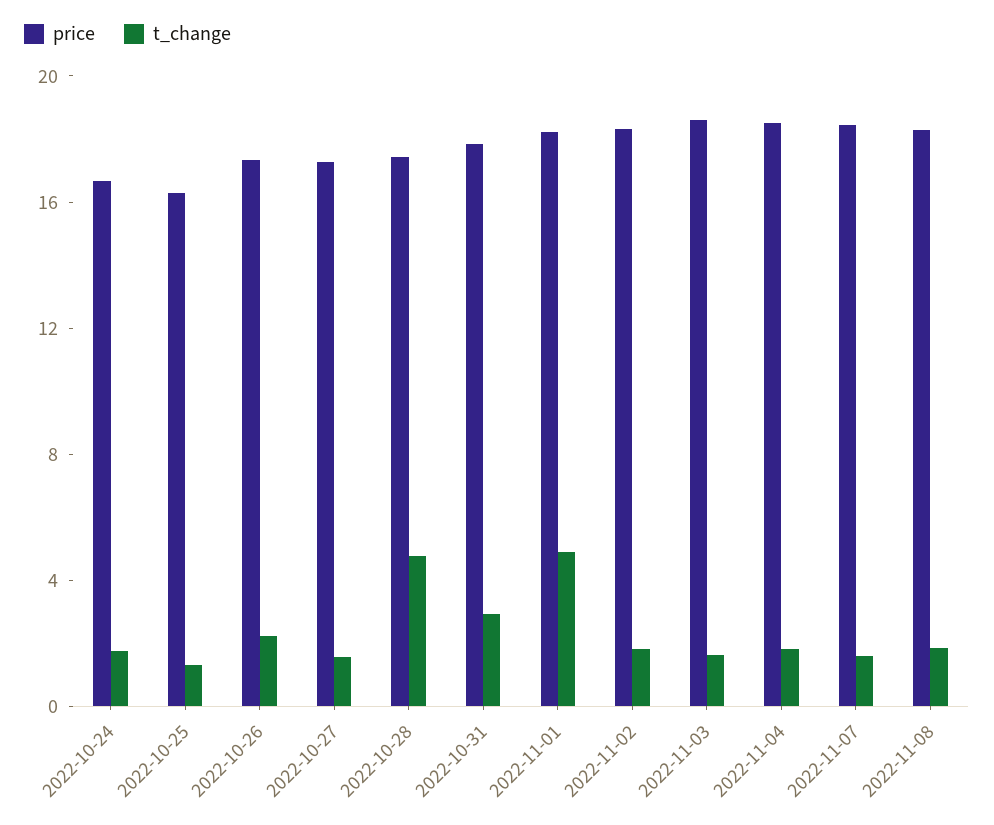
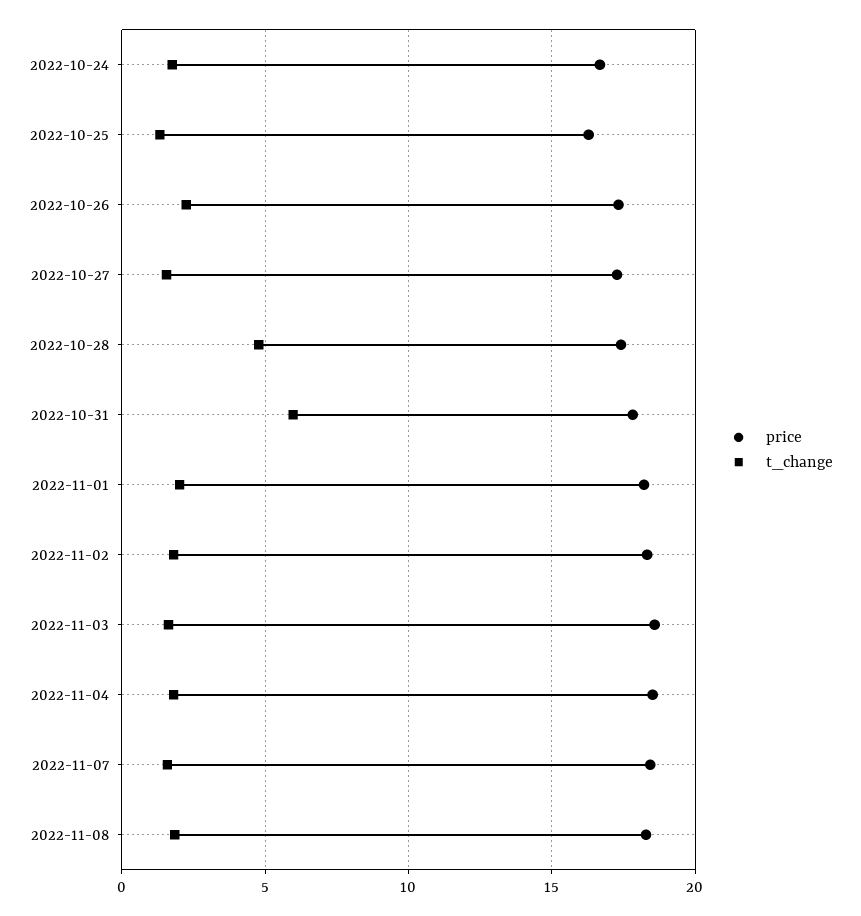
  {
    "price": {
      "2022-10-24": 16.5,
      "2022-10-25": 16.5,
      "2022-10-26": 17.5,
      "2022-10-27": 17.5,
      "2022-10-28": 17.5,
      "2022-10-31": 18,
      "2022-11-01": 18,
      "2022-11-02": 18.5,
      "2022-11-03": 18.5,
      "2022-11-04": 18.5,
      "2022-11-07": 18.5,
      "2022-11-08": 18.5
    },
    "t_change": {
      "2022-10-24": 2,
      "2022-10-25": 1.5,
      "2022-10-26": 2.5,
      "2022-10-27": 1.5,
      "2022-10-28": 5,
-     "2022-10-31": 3,
+     "2022-10-31": 6,
-     "2022-11-01": 5,
+     "2022-11-01": 2,
      "2022-11-02": 2,
      "2022-11-03": 1.5,
      "2022-11-04": 2,
      "2022-11-07": 1.5,
      "2022-11-08": 2
    }
  }

